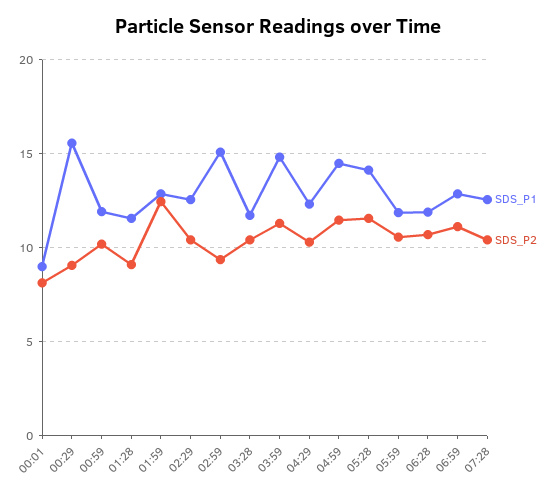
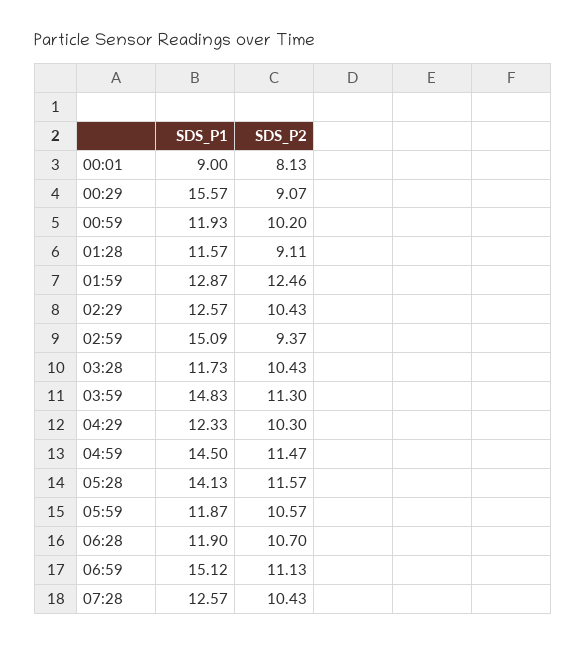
  {
    "SDS_P1": {
      "00:01": 9,
      "00:29": 15.57,
      "00:59": 11.93,
      "01:28": 11.57,
      "01:59": 12.87,
      "02:29": 12.57,
      "02:59": 15.09,
      "03:28": 11.73,
      "03:59": 14.83,
      "04:29": 12.33,
      "04:59": 14.5,
      "05:28": 14.13,
      "05:59": 11.87,
      "06:28": 11.9,
-     "06:59": 13,
+     "06:59": 15.12,
      "07:28": 12.57
    },
    "SDS_P2": {
      "00:01": 8.13,
      "00:29": 9.07,
      "00:59": 10.2,
      "01:28": 9.11,
      "01:59": 12.46,
      "02:29": 10.43,
      "02:59": 9.37,
      "03:28": 10.43,
      "03:59": 11.3,
      "04:29": 10.3,
      "04:59": 11.47,
      "05:28": 11.57,
      "05:59": 10.57,
      "06:28": 10.7,
      "06:59": 11.13,
      "07:28": 10.43
    }
  }

